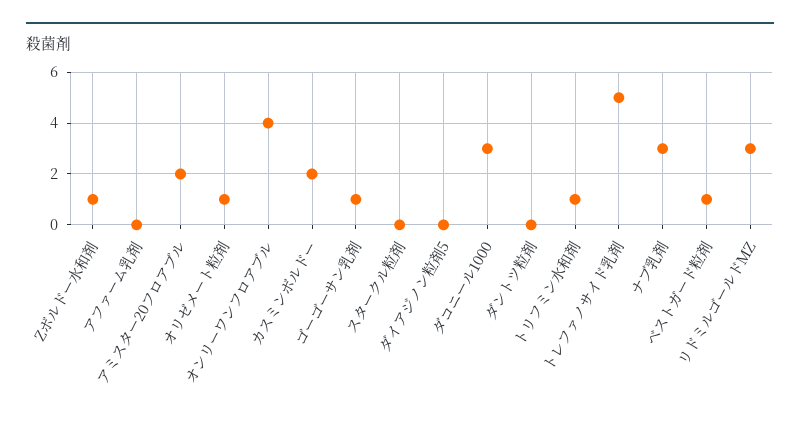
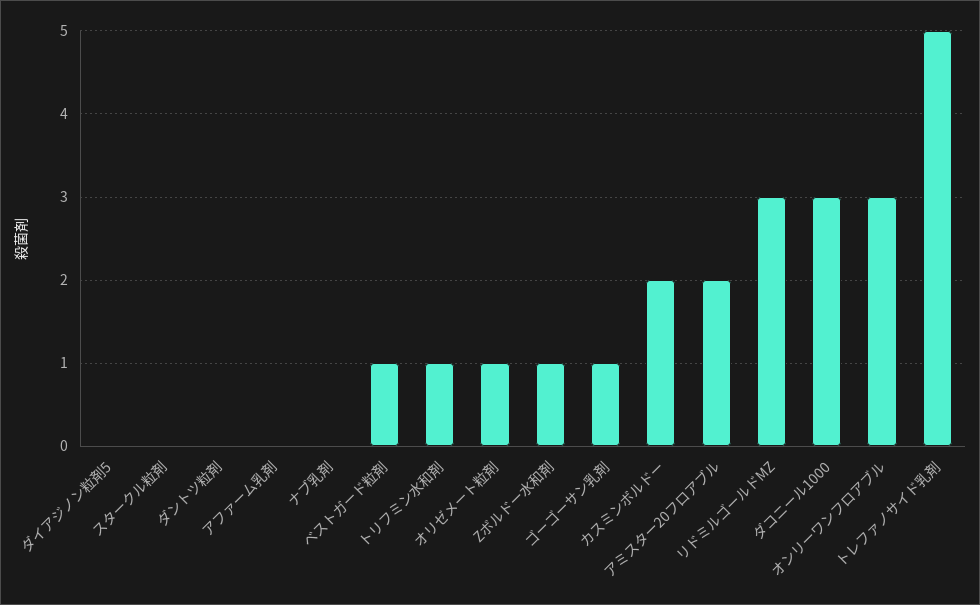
  {
    "Zボルドー水和剤": 1,
    "アファーム乳剤": 0,
    "アミスター20フロアブル": 2,
    "オリゼメート粒剤": 1,
-   "オンリーワンフロアブル": 4,
+   "オンリーワンフロアブル": 3,
    "カスミンボルドー": 2,
    "ゴーゴーサン乳剤": 1,
    "スタークル粒剤": 0,
    "ダイアジノン粒剤5": 0,
    "ダコニール1000": 3,
    "ダントツ粒剤": 0,
    "トリフミン水和剤": 1,
    "トレファノサイド乳剤": 5,
-   "ナブ乳剤": 3,
+   "ナブ乳剤": 0,
    "ベストガード粒剤": 1,
    "リドミルゴールドMZ": 3
  }

